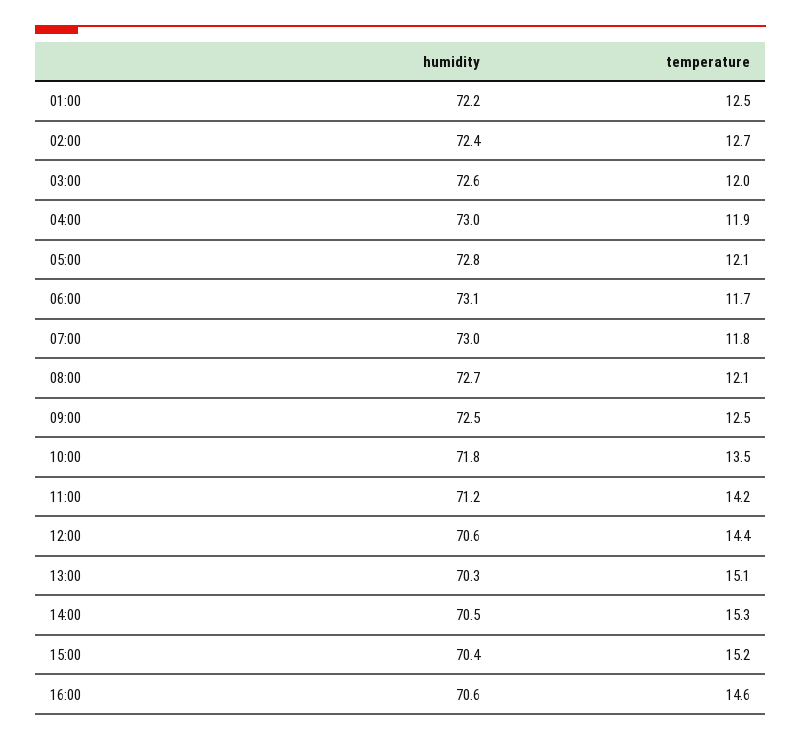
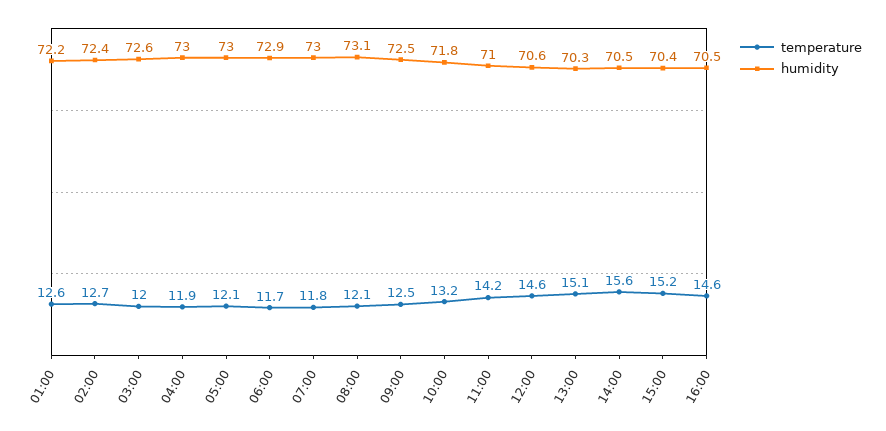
  {
    "humidity": {
      "01:00": 72.2,
      "02:00": 72.4,
      "03:00": 72.6,
      "04:00": 73,
-     "05:00": 72.8,
+     "05:00": 73,
-     "06:00": 73.1,
+     "06:00": 72.9,
      "07:00": 73,
-     "08:00": 72.7,
+     "08:00": 73.1,
      "09:00": 72.5,
      "10:00": 71.8,
-     "11:00": 71.2,
+     "11:00": 71,
      "12:00": 70.6,
      "13:00": 70.3,
      "14:00": 70.5,
      "15:00": 70.4,
-     "16:00": 70.6
+     "16:00": 70.5
    },
    "temperature": {
-     "01:00": 12.5,
+     "01:00": 12.6,
      "02:00": 12.7,
      "03:00": 12,
      "04:00": 11.9,
      "05:00": 12.1,
      "06:00": 11.7,
      "07:00": 11.8,
      "08:00": 12.1,
      "09:00": 12.5,
-     "10:00": 13.5,
+     "10:00": 13.2,
      "11:00": 14.2,
-     "12:00": 14.4,
+     "12:00": 14.6,
      "13:00": 15.1,
-     "14:00": 15.3,
+     "14:00": 15.6,
      "15:00": 15.2,
      "16:00": 14.6
    }
  }

